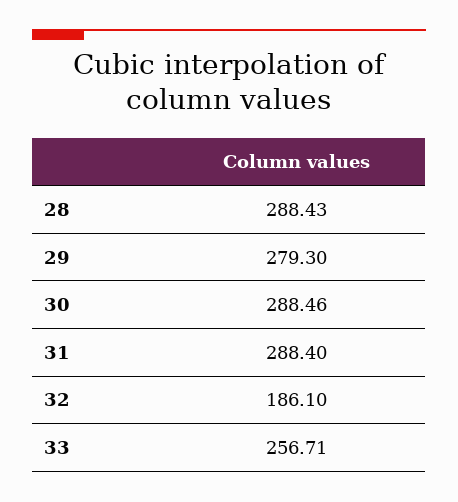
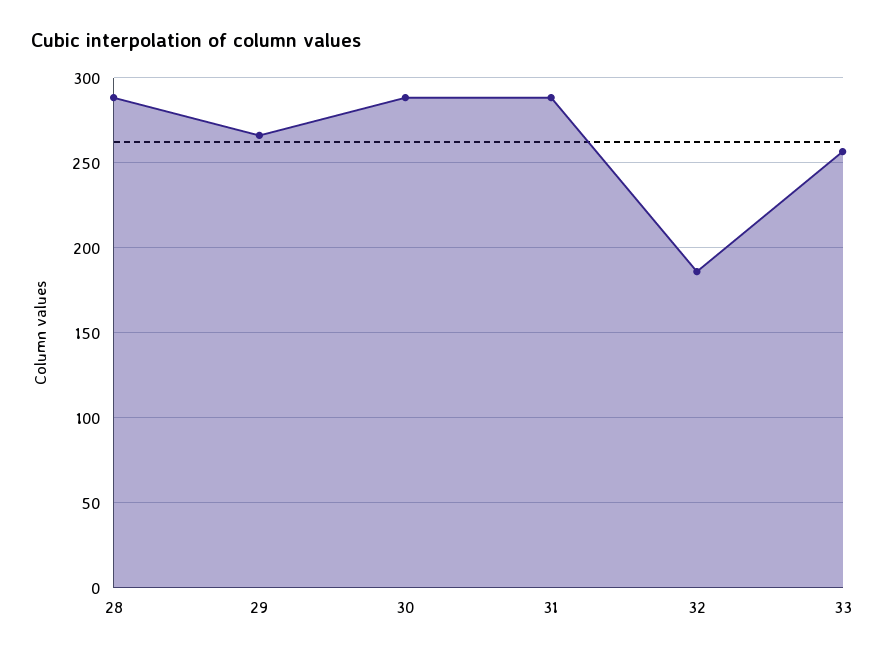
  {
    "28": 288.43,
-   "29": 279.3,
+   "29": 265,
    "30": 288.46,
    "31": 288.4,
    "32": 186.1,
    "33": 256.71
  }

